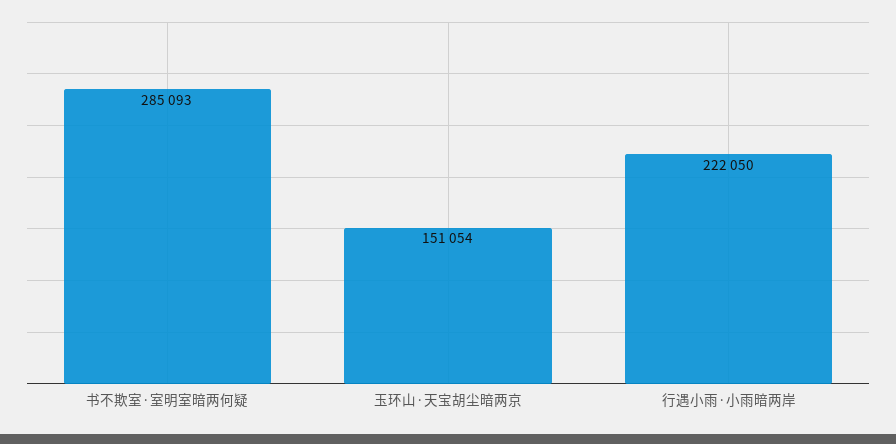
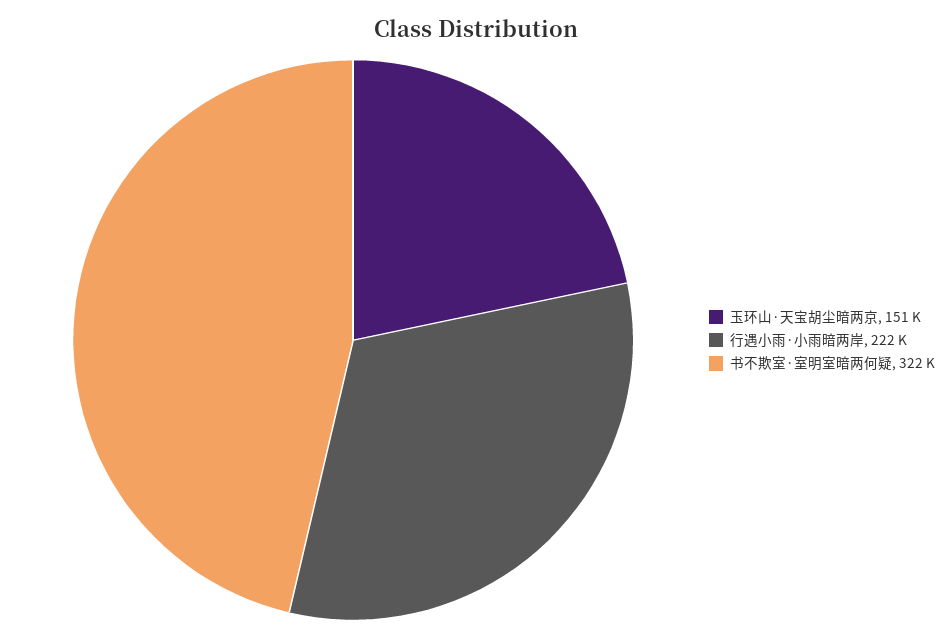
  {
-   "书不欺室·室明室暗两何疑": 285093,
+   "书不欺室·室明室暗两何疑": 322000,
    "玉环山·天宝胡尘暗两京": 151054,
    "行遇小雨·小雨暗两岸": 222050
  }

